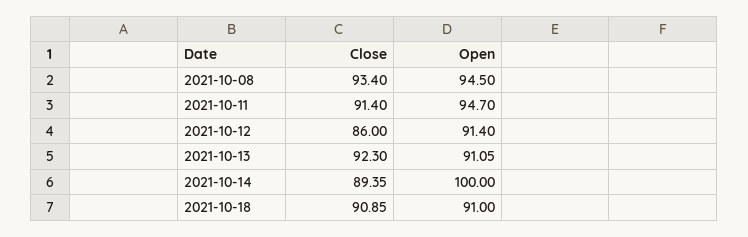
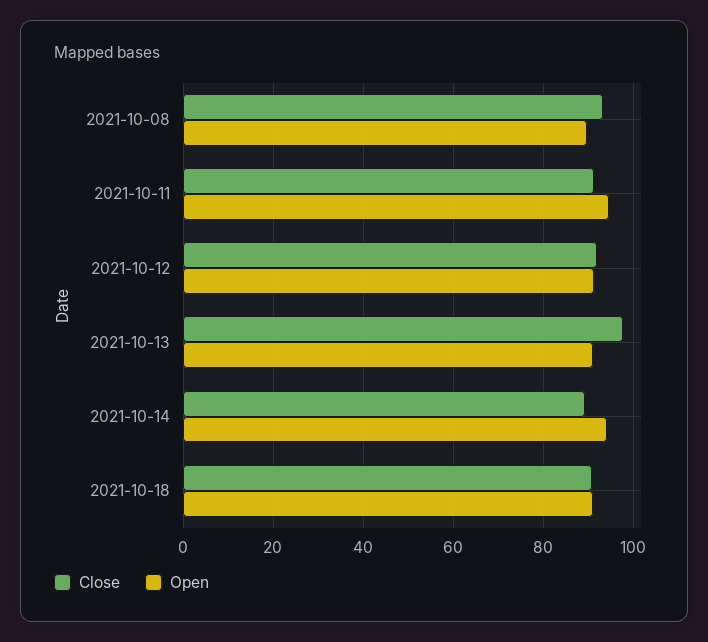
  {
    "Close": {
      "2021-10-08": 93.4,
      "2021-10-11": 91.4,
-     "2021-10-12": 86,
+     "2021-10-12": 92,
-     "2021-10-13": 92.3,
+     "2021-10-13": 98,
      "2021-10-14": 89.35,
      "2021-10-18": 90.85
    },
    "Open": {
-     "2021-10-08": 94.5,
+     "2021-10-08": 90,
      "2021-10-11": 94.7,
      "2021-10-12": 91.4,
      "2021-10-13": 91.05,
-     "2021-10-14": 100,
+     "2021-10-14": 94,
      "2021-10-18": 91
    }
  }

